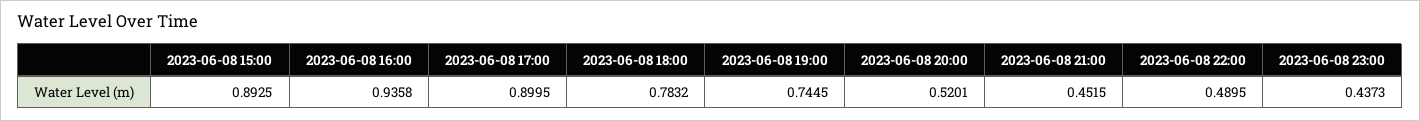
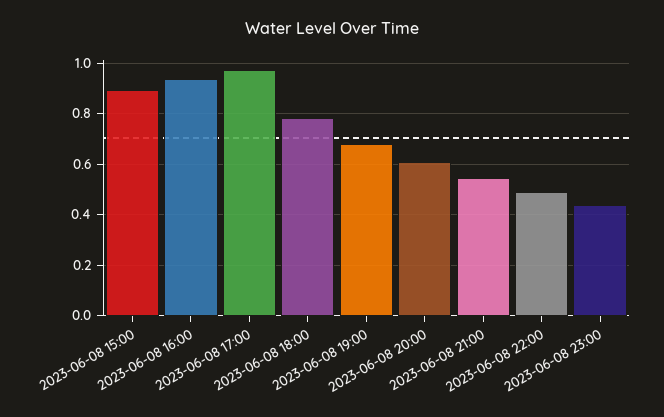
  {
    "2023-06-08 15:00": 0.8925,
    "2023-06-08 16:00": 0.9358,
-   "2023-06-08 17:00": 0.8995,
+   "2023-06-08 17:00": 0.975,
    "2023-06-08 18:00": 0.7832,
-   "2023-06-08 19:00": 0.7445,
+   "2023-06-08 19:00": 0.675,
-   "2023-06-08 20:00": 0.5201,
+   "2023-06-08 20:00": 0.6,
-   "2023-06-08 21:00": 0.4515,
+   "2023-06-08 21:00": 0.55,
    "2023-06-08 22:00": 0.4895,
    "2023-06-08 23:00": 0.4373
  }

